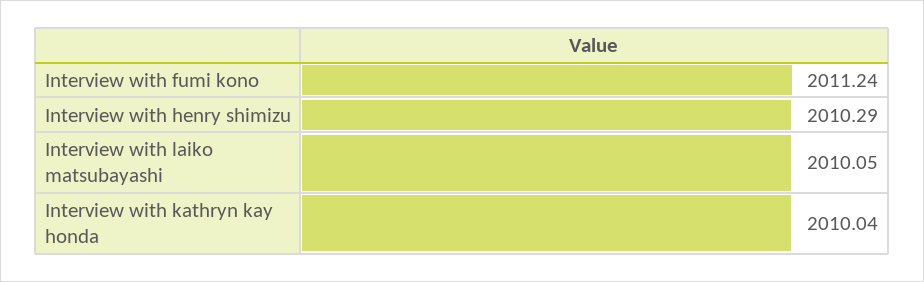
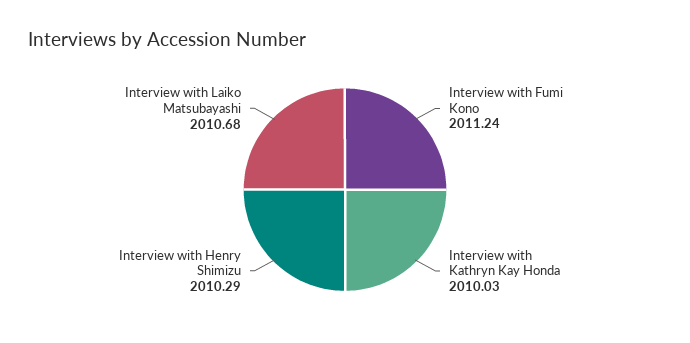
  {
    "Interview with fumi kono": 2011.24,
    "Interview with henry shimizu": 2010.29,
-   "Interview with laiko matsubayashi": 2010.05,
+   "Interview with laiko matsubayashi": 2010.68,
-   "Interview with kathryn kay honda": 2010.04
+   "Interview with kathryn kay honda": 2010.03
  }

